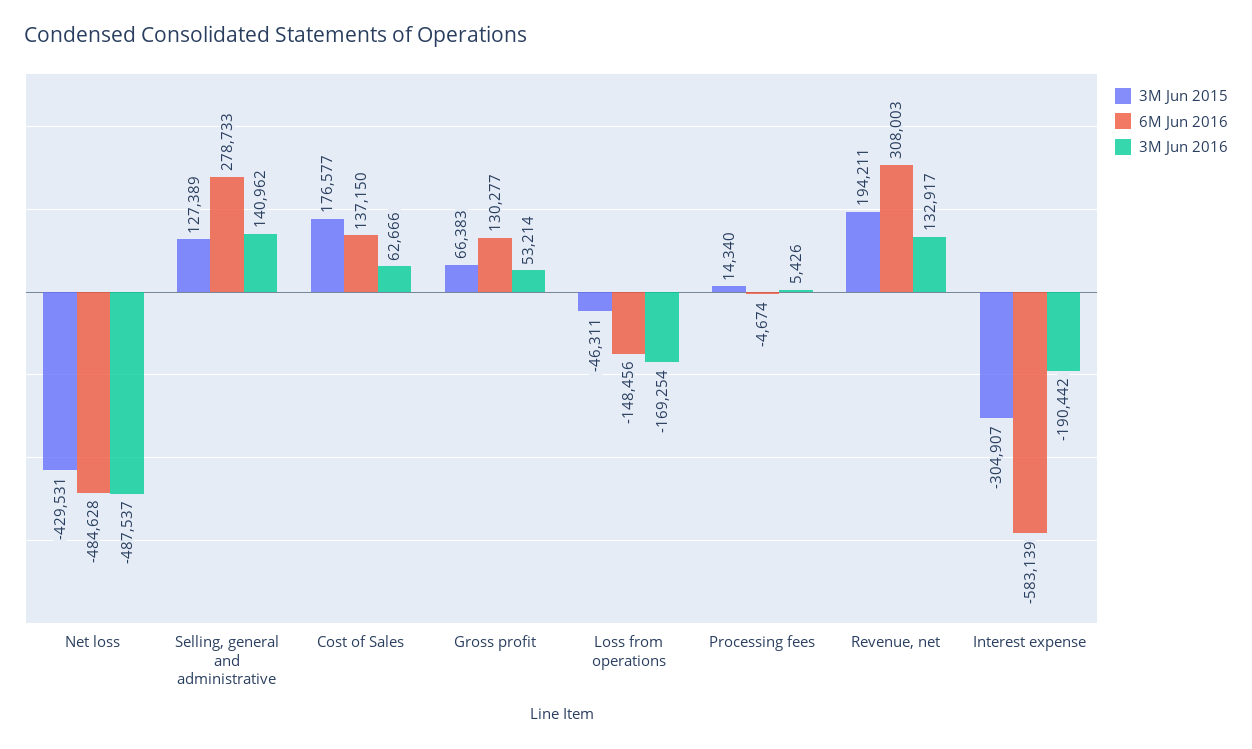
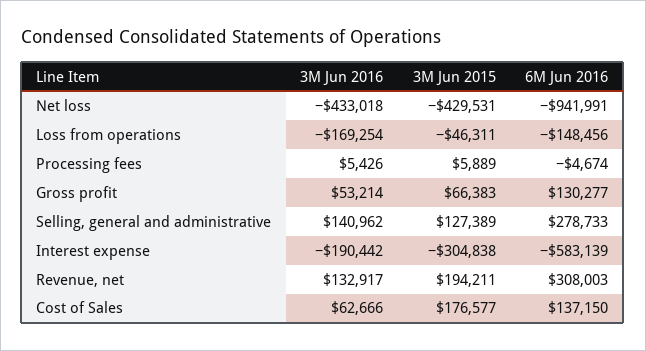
  {
    "3M Jun 2015": {
      "Net loss": -429531,
      "Selling, general and administrative": 127389,
      "Cost of Sales": 176577,
      "Gross profit": 66383,
      "Loss from operations": -46311,
-     "Processing fees": 14340,
+     "Processing fees": 5889,
      "Revenue, net": 194211,
-     "Interest expense": -304907
+     "Interest expense": -304838
    },
    "6M Jun 2016": {
-     "Net loss": -484628,
+     "Net loss": -941991,
      "Selling, general and administrative": 278733,
      "Cost of Sales": 137150,
      "Gross profit": 130277,
      "Loss from operations": -148456,
      "Processing fees": -4674,
      "Revenue, net": 308003,
      "Interest expense": -583139
    },
    "3M Jun 2016": {
-     "Net loss": -487537,
+     "Net loss": -433018,
      "Selling, general and administrative": 140962,
      "Cost of Sales": 62666,
      "Gross profit": 53214,
      "Loss from operations": -169254,
      "Processing fees": 5426,
      "Revenue, net": 132917,
      "Interest expense": -190442
    }
  }

